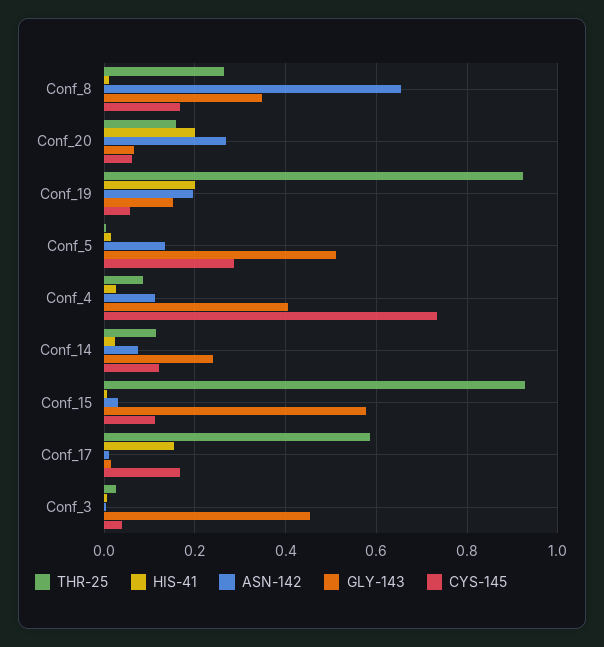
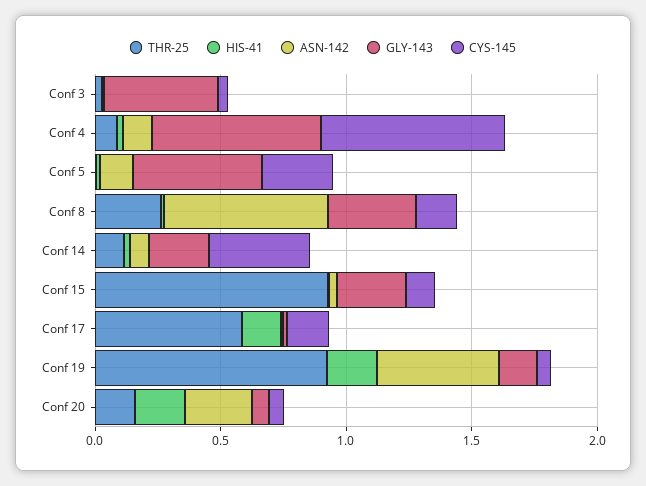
  {
    "THR-25": {
      "Conf_8": 0.26,
      "Conf_20": 0.16,
      "Conf_19": 0.92,
      "Conf_5": 0,
      "Conf_4": 0.08,
      "Conf_14": 0.12,
      "Conf_15": 0.92,
      "Conf_17": 0.58,
      "Conf_3": 0.02
    },
    "HIS-41": {
      "Conf_8": 0.02,
      "Conf_20": 0.2,
      "Conf_19": 0.2,
      "Conf_5": 0.02,
      "Conf_4": 0.02,
      "Conf_14": 0.02,
      "Conf_15": 0,
      "Conf_17": 0.16,
      "Conf_3": 0
    },
    "ASN-142": {
      "Conf_8": 0.66,
      "Conf_20": 0.26,
-     "Conf_19": 0.2,
+     "Conf_19": 0.5,
      "Conf_5": 0.14,
      "Conf_4": 0.12,
      "Conf_14": 0.08,
      "Conf_15": 0.04,
      "Conf_17": 0.02,
      "Conf_3": 0
    },
    "GLY-143": {
      "Conf_8": 0.34,
      "Conf_20": 0.06,
      "Conf_19": 0.16,
      "Conf_5": 0.52,
-     "Conf_4": 0.4,
+     "Conf_4": 0.7,
      "Conf_14": 0.24,
-     "Conf_15": 0.58,
+     "Conf_15": 0.3,
      "Conf_17": 0.02,
      "Conf_3": 0.46
    },
    "CYS-145": {
      "Conf_8": 0.16,
      "Conf_20": 0.06,
      "Conf_19": 0.06,
      "Conf_5": 0.28,
      "Conf_4": 0.74,
-     "Conf_14": 0.12,
+     "Conf_14": 0.4,
      "Conf_15": 0.12,
      "Conf_17": 0.16,
      "Conf_3": 0.04
    }
  }

